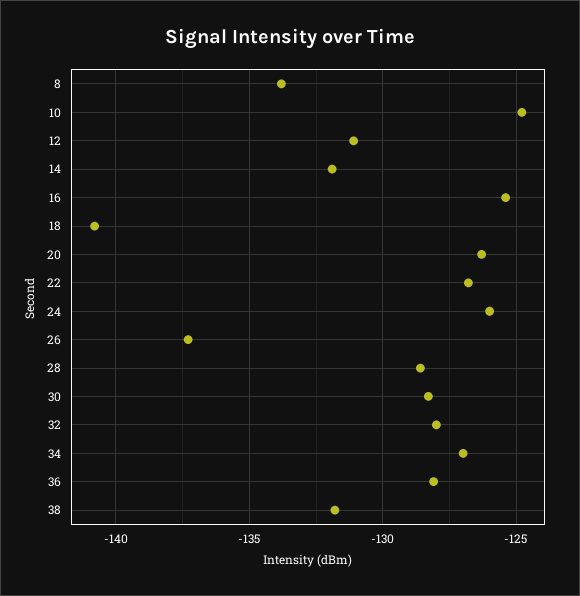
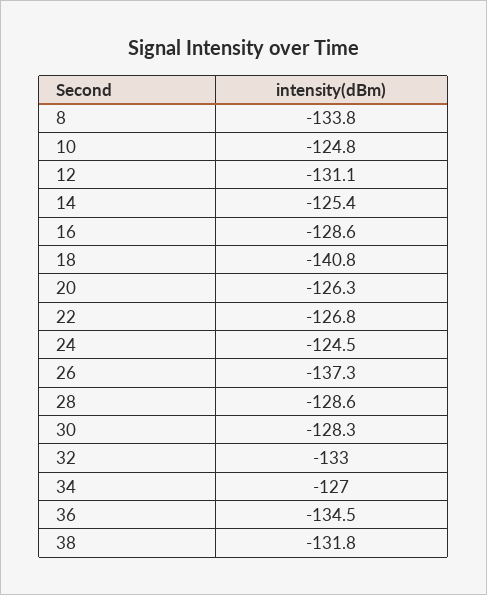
  {
    "8": -133.8,
    "10": -124.8,
    "12": -131.1,
-   "14": -132,
+   "14": -125.4,
-   "16": -125.5,
+   "16": -128.6,
    "18": -140.8,
    "20": -126.3,
    "22": -126.8,
-   "24": -126,
+   "24": -124.5,
    "26": -137.3,
    "28": -128.6,
    "30": -128.3,
-   "32": -128,
+   "32": -133,
    "34": -127,
-   "36": -128,
+   "36": -134.5,
    "38": -131.8
  }

